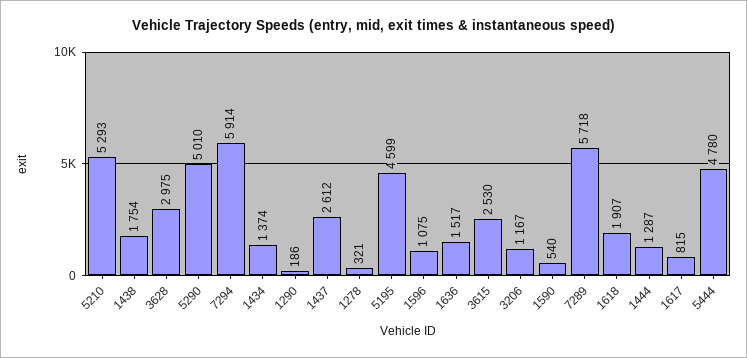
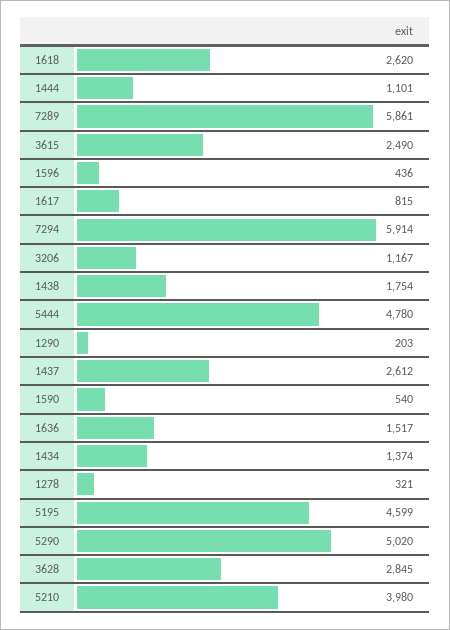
  {
-   "5210": 5293,
+   "5210": 3980,
    "1438": 1754,
-   "3628": 2975,
+   "3628": 2845,
-   "5290": 5010,
+   "5290": 5020,
    "7294": 5914,
    "1434": 1374,
-   "1290": 186,
+   "1290": 203,
    "1437": 2612,
    "1278": 321,
    "5195": 4599,
-   "1596": 1075,
+   "1596": 436,
    "1636": 1517,
-   "3615": 2530,
+   "3615": 2490,
    "3206": 1167,
    "1590": 540,
-   "7289": 5718,
+   "7289": 5861,
-   "1618": 1907,
+   "1618": 2620,
-   "1444": 1287,
+   "1444": 1101,
    "1617": 815,
    "5444": 4780
  }

